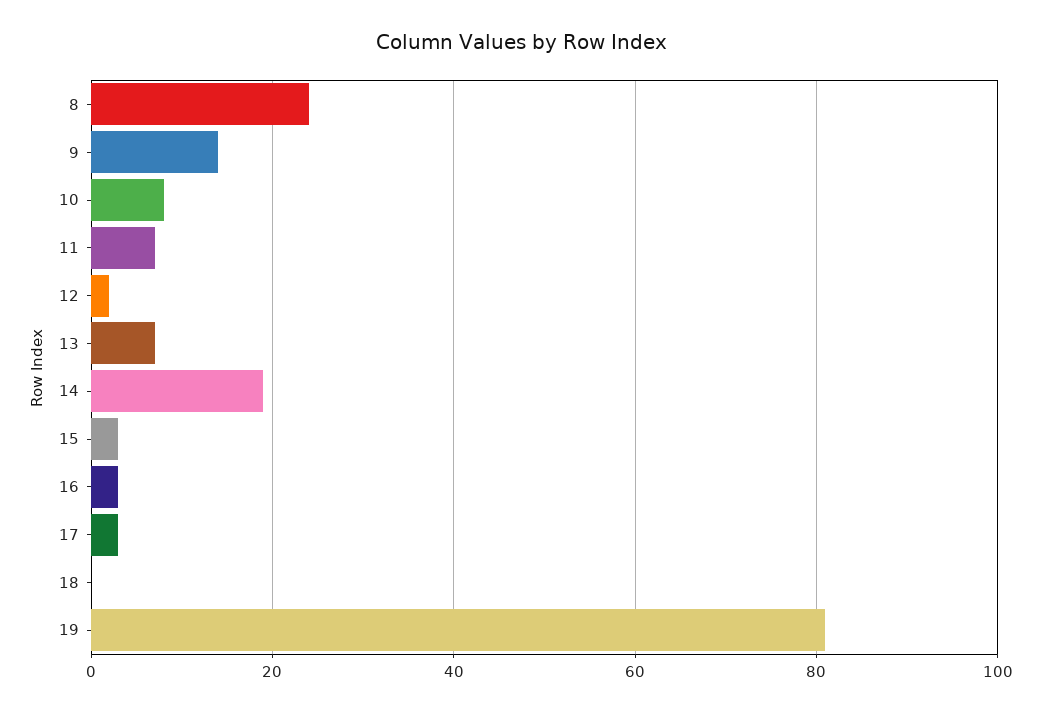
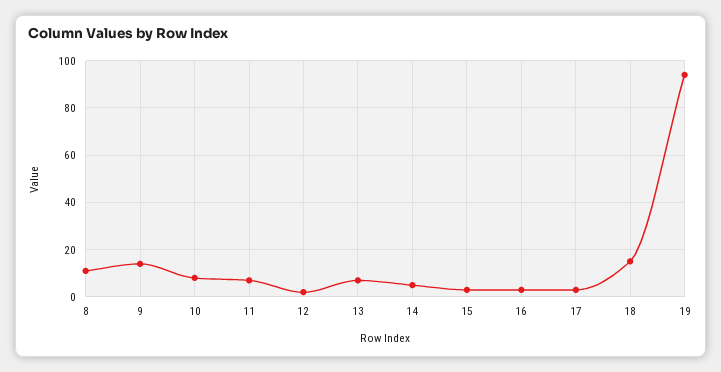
  {
-   "8": 25,
+   "8": 10,
    "9": 15,
    "10": 10,
    "11": 5,
    "12": 0,
    "13": 5,
-   "14": 20,
+   "14": 5,
    "15": 5,
    "16": 5,
    "17": 5,
-   "18": 0,
+   "18": 15,
-   "19": 80
+   "19": 95
  }

